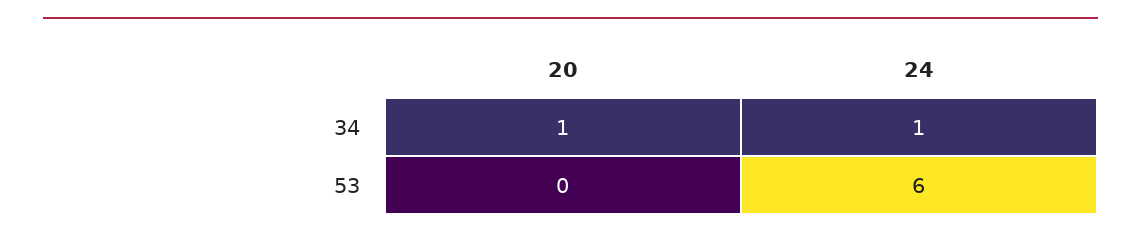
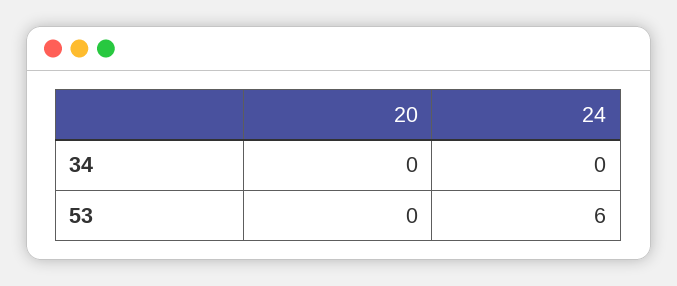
  {
    "20": {
-     "34": 1,
+     "34": 0,
      "53": 0
    },
    "24": {
-     "34": 1,
+     "34": 0,
      "53": 6
    }
  }

